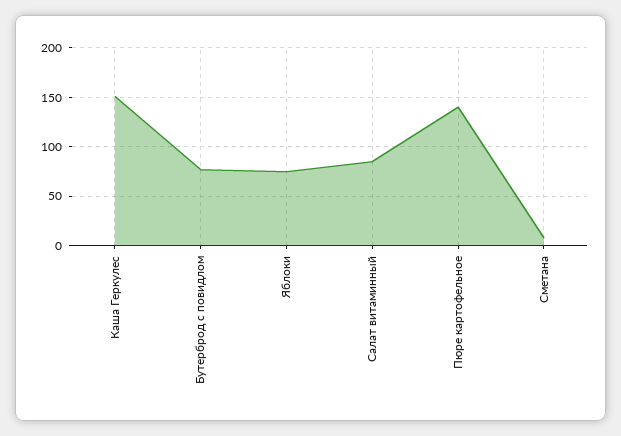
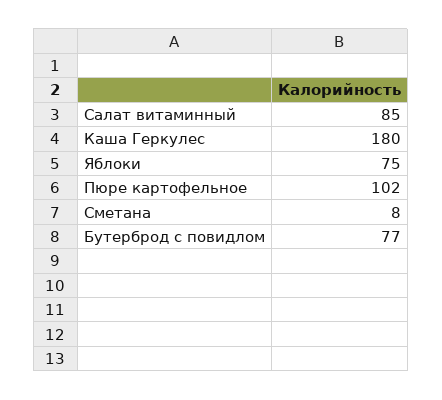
  {
-   "Каша Геркулес": 150,
+   "Каша Геркулес": 180,
    "Бутерброд с повидлом": 77,
    "Яблоки": 75,
    "Салат витаминный": 85,
-   "Пюре картофельное": 140,
+   "Пюре картофельное": 102,
    "Сметана": 8
  }

